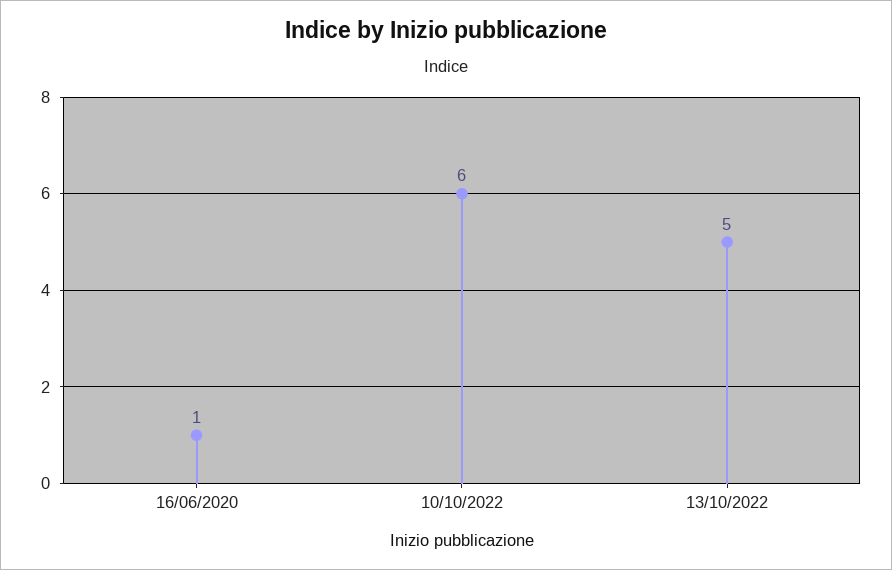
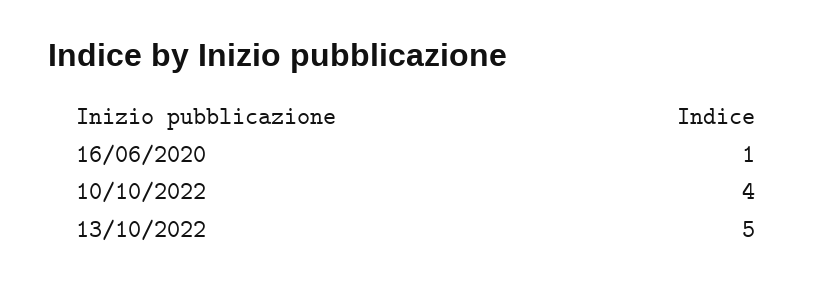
  {
    "16/06/2020": 1,
-   "10/10/2022": 6,
+   "10/10/2022": 4,
    "13/10/2022": 5
  }

